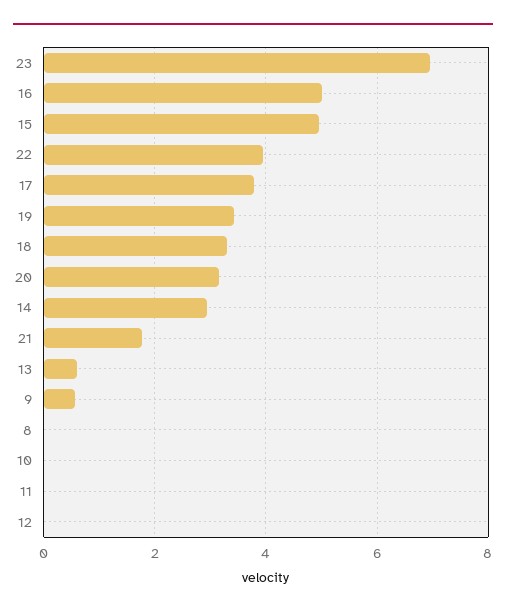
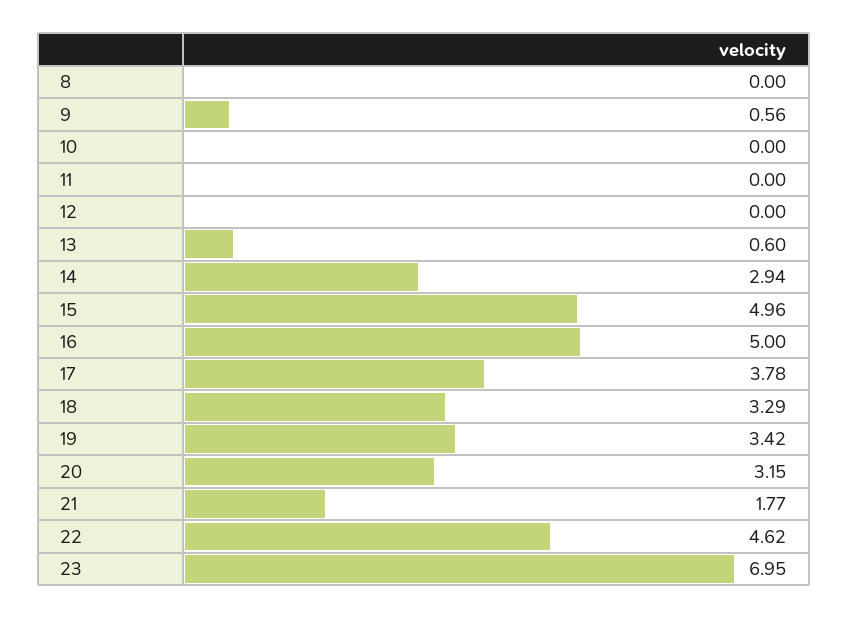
  {
    "23": 6.95,
    "16": 5,
    "15": 4.96,
-   "22": 4,
+   "22": 4.62,
    "17": 3.78,
    "19": 3.42,
    "18": 3.29,
    "20": 3.15,
    "14": 2.94,
    "21": 1.77,
    "13": 0.6,
    "9": 0.56,
    "8": 0,
    "10": 0,
    "11": 0,
    "12": 0
  }

